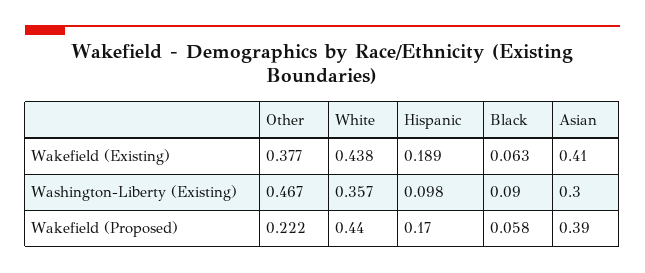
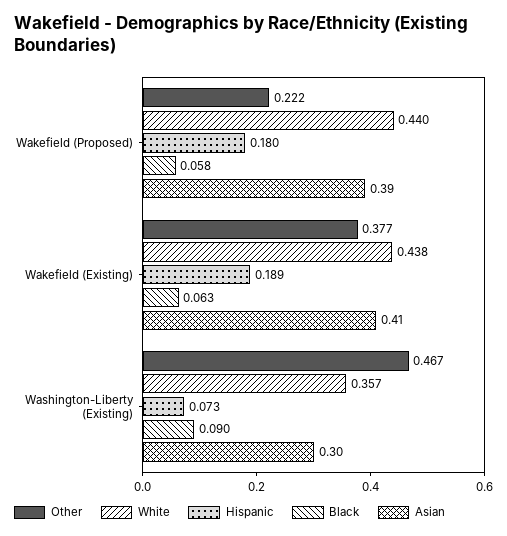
  {
    "Other": {
      "Wakefield (Existing)": 0.377,
      "Washington-Liberty (Existing)": 0.467,
      "Wakefield (Proposed)": 0.222
    },
    "White": {
      "Wakefield (Existing)": 0.438,
      "Washington-Liberty (Existing)": 0.357,
      "Wakefield (Proposed)": 0.44
    },
    "Hispanic": {
      "Wakefield (Existing)": 0.189,
-     "Washington-Liberty (Existing)": 0.098,
+     "Washington-Liberty (Existing)": 0.073,
-     "Wakefield (Proposed)": 0.17
+     "Wakefield (Proposed)": 0.18
    },
    "Black": {
      "Wakefield (Existing)": 0.063,
      "Washington-Liberty (Existing)": 0.09,
      "Wakefield (Proposed)": 0.058
    },
    "Asian": {
      "Wakefield (Existing)": 0.41,
      "Washington-Liberty (Existing)": 0.3,
      "Wakefield (Proposed)": 0.39
    }
  }

